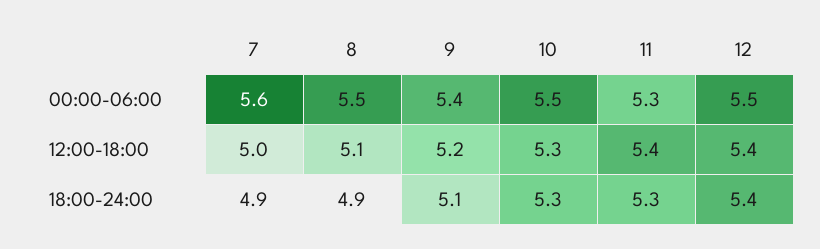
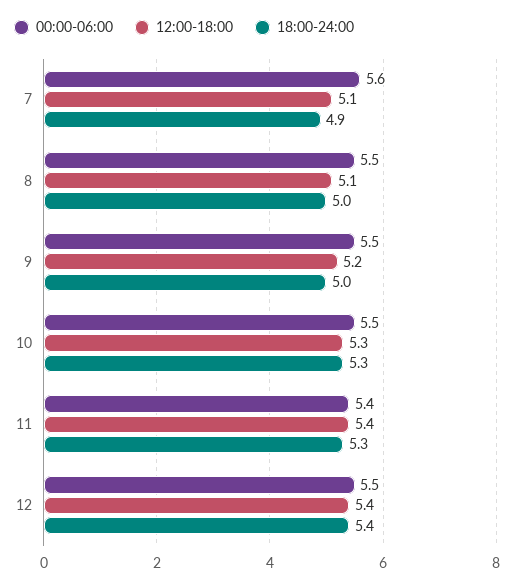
  {
    "00:00-06:00": {
      "7": 5.6,
      "8": 5.5,
-     "9": 5.4,
+     "9": 5.5,
      "10": 5.5,
-     "11": 5.3,
+     "11": 5.4,
      "12": 5.5
    },
    "12:00-18:00": {
-     "7": 5,
+     "7": 5.1,
      "8": 5.1,
      "9": 5.2,
      "10": 5.3,
      "11": 5.4,
      "12": 5.4
    },
    "18:00-24:00": {
      "7": 4.9,
-     "8": 4.9,
+     "8": 5,
-     "9": 5.1,
+     "9": 5,
      "10": 5.3,
      "11": 5.3,
      "12": 5.4
    }
  }

